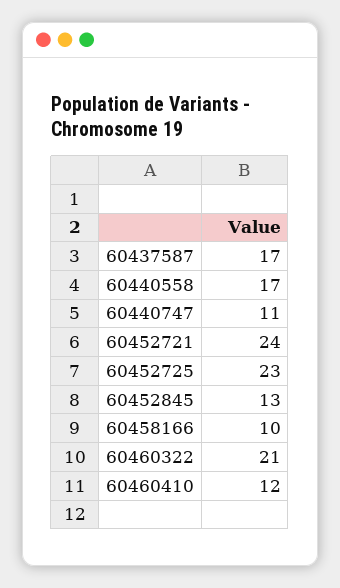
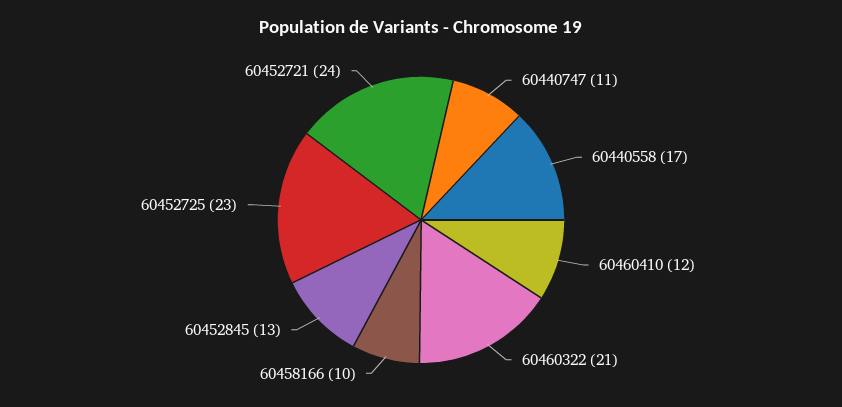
  {
-   "60437587": 17,
    "60440558": 17,
    "60440747": 11,
    "60452721": 24,
    "60452725": 23,
    "60452845": 13,
    "60458166": 10,
    "60460322": 21,
    "60460410": 12
  }

